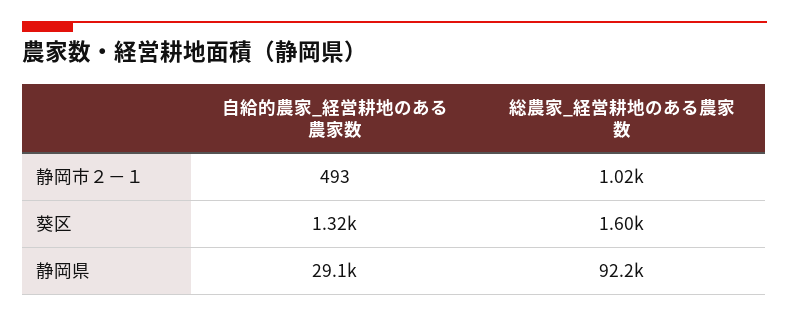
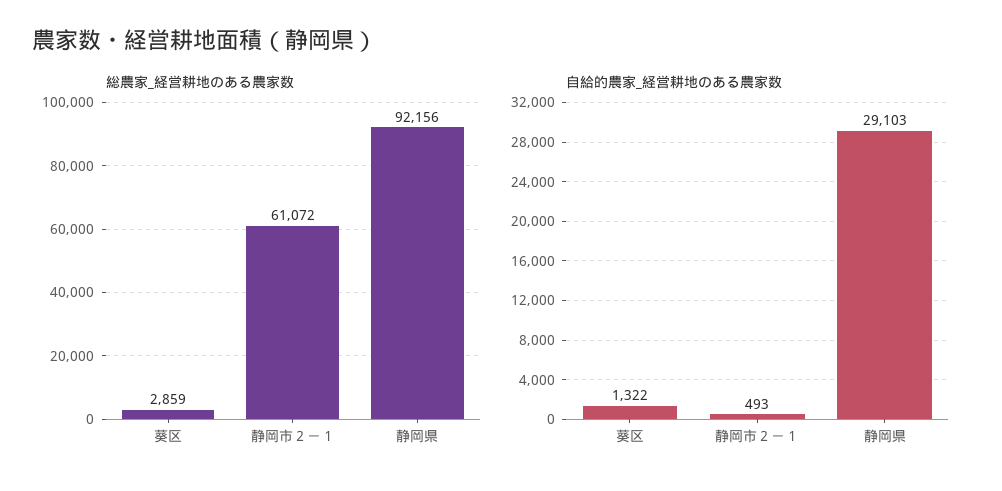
  {
    "自給的農家_経営耕地のある農家数": {
      "静岡市２－１": 493,
      "葵区": 1322,
      "静岡県": 29103
    },
    "総農家_経営耕地のある農家数": {
-     "静岡市２－１": 1020,
+     "静岡市２－１": 61072,
-     "葵区": 1600,
+     "葵区": 2859,
      "静岡県": 92156
    }
  }

